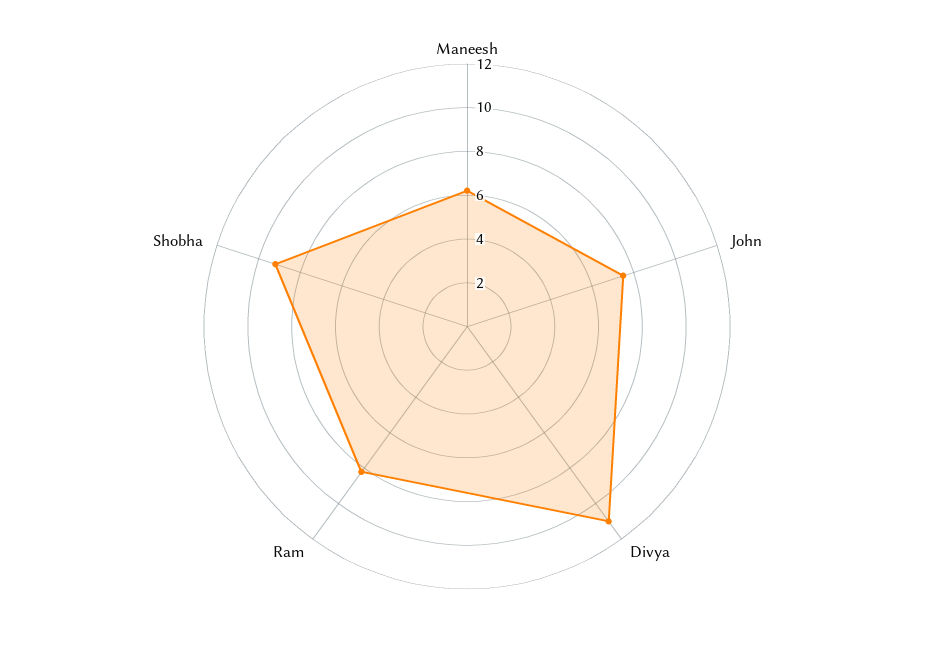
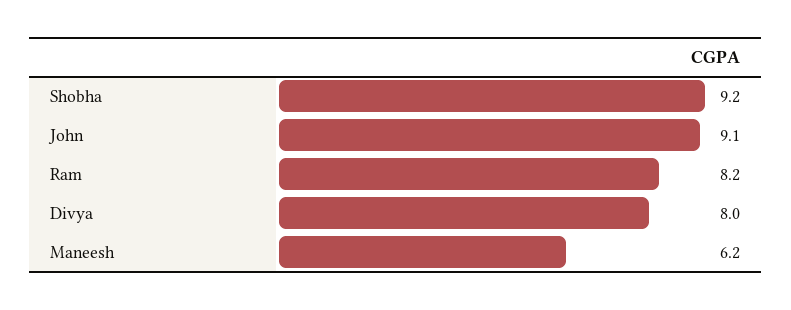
  {
    "Maneesh": 6.2,
-   "John": 7.5,
+   "John": 9.1,
-   "Divya": 11,
+   "Divya": 8,
    "Ram": 8.2,
    "Shobha": 9.2
  }

